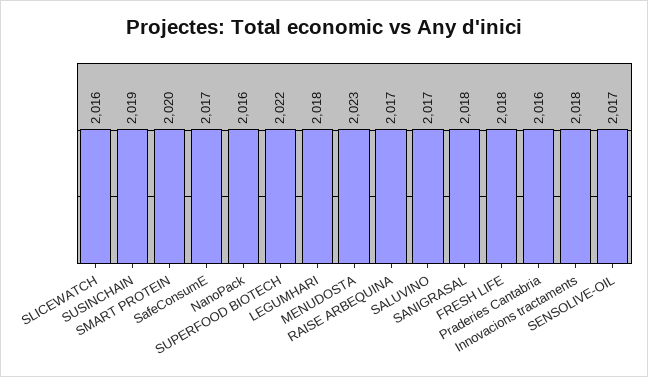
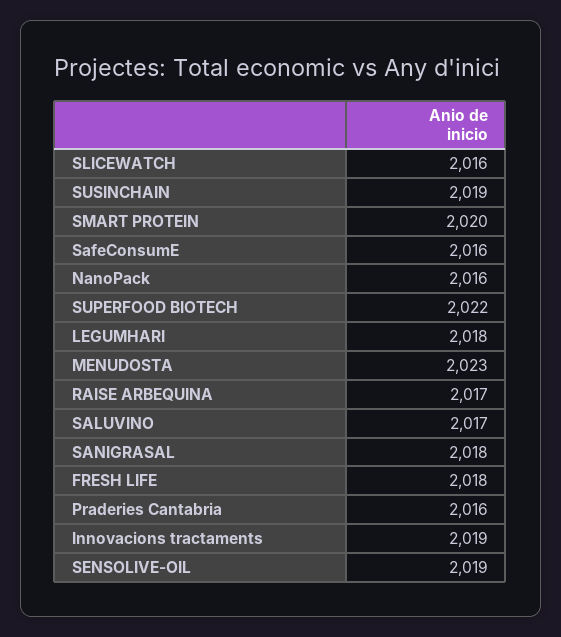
  {
    "SLICEWATCH": 2016,
    "SUSINCHAIN": 2019,
    "SMART PROTEIN": 2020,
-   "SafeConsumE": 2017,
+   "SafeConsumE": 2016,
    "NanoPack": 2016,
    "SUPERFOOD BIOTECH": 2022,
    "LEGUMHARI": 2018,
    "MENUDOSTA": 2023,
    "RAISE ARBEQUINA": 2017,
    "SALUVINO": 2017,
    "SANIGRASAL": 2018,
    "FRESH LIFE": 2018,
    "Praderies Cantabria": 2016,
-   "Innovacions tractaments": 2018,
+   "Innovacions tractaments": 2019,
-   "SENSOLIVE-OIL": 2017
+   "SENSOLIVE-OIL": 2019
  }

